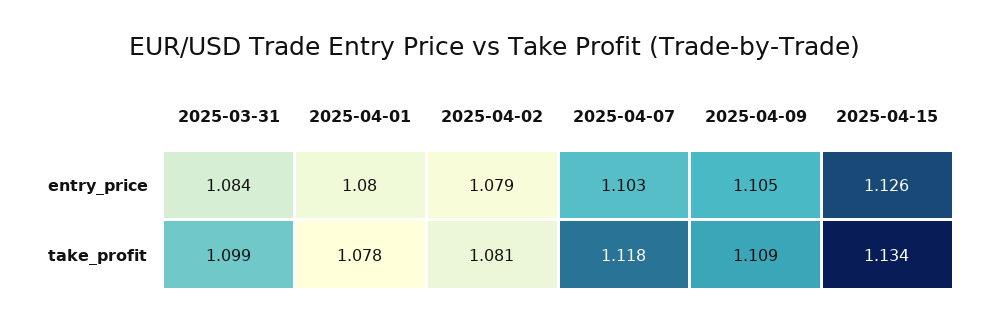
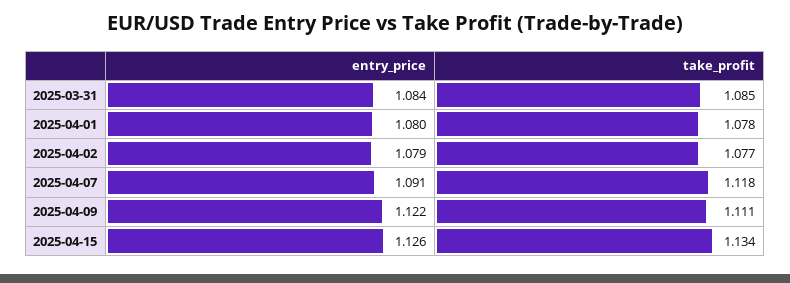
  {
    "2025-03-31": {
      "entry_price": 1.084,
-     "take_profit": 1.099
+     "take_profit": 1.085
    },
    "2025-04-01": {
      "entry_price": 1.08,
      "take_profit": 1.078
    },
    "2025-04-02": {
      "entry_price": 1.079,
-     "take_profit": 1.081
+     "take_profit": 1.077
    },
    "2025-04-07": {
-     "entry_price": 1.103,
+     "entry_price": 1.091,
      "take_profit": 1.118
    },
    "2025-04-09": {
-     "entry_price": 1.105,
+     "entry_price": 1.122,
-     "take_profit": 1.109
+     "take_profit": 1.111
    },
    "2025-04-15": {
      "entry_price": 1.126,
      "take_profit": 1.134
    }
  }

